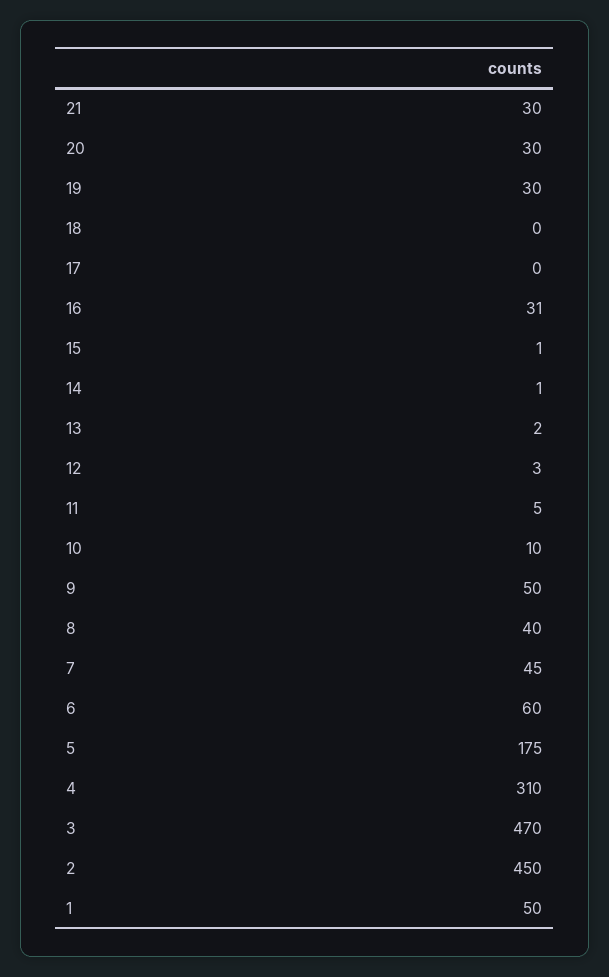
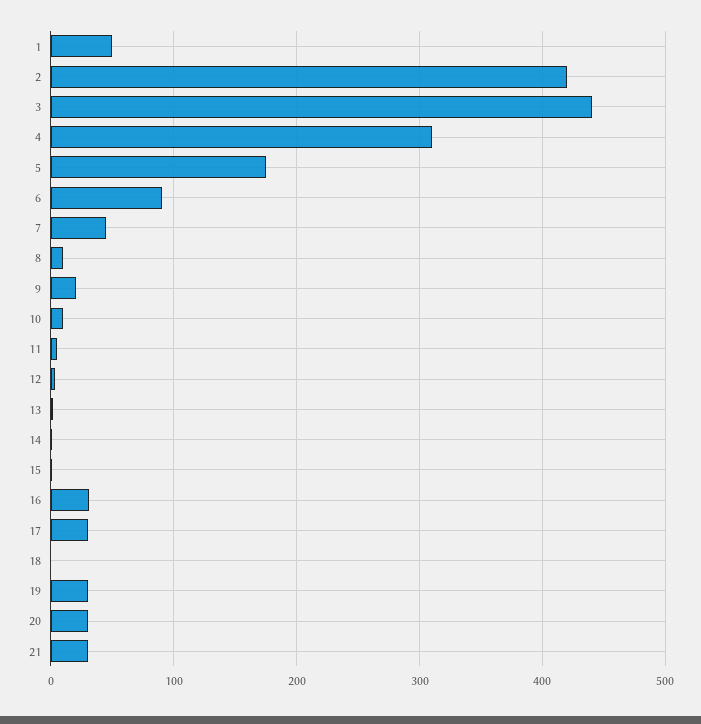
  {
    "21": 30,
    "20": 30,
    "19": 30,
    "18": 0,
-   "17": 0,
+   "17": 30,
    "16": 31,
    "15": 1,
    "14": 1,
    "13": 2,
    "12": 3,
    "11": 5,
    "10": 10,
-   "9": 50,
+   "9": 20,
-   "8": 40,
+   "8": 10,
    "7": 45,
-   "6": 60,
+   "6": 90,
    "5": 175,
    "4": 310,
-   "3": 470,
+   "3": 440,
-   "2": 450,
+   "2": 420,
    "1": 50
  }

